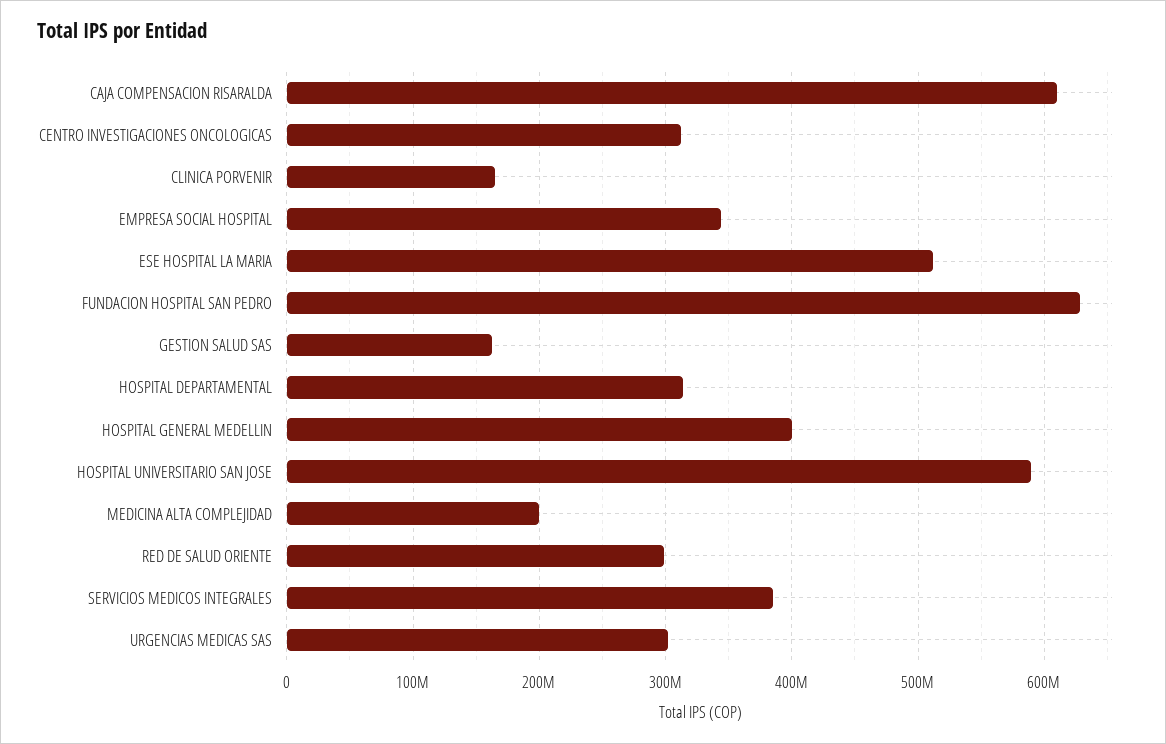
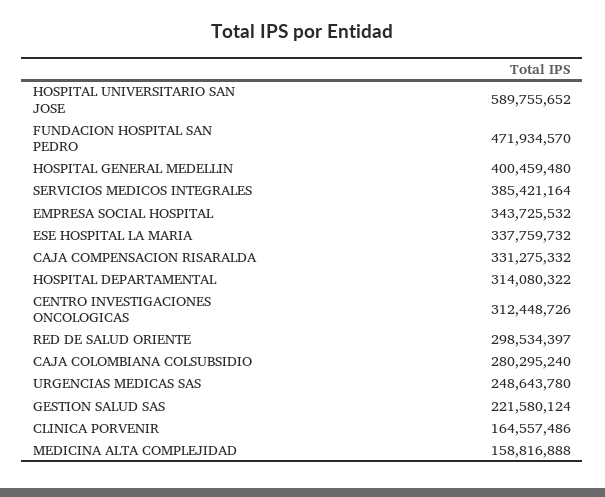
  {
-   "CAJA COMPENSACION RISARALDA": 610000000,
+   "CAJA COMPENSACION RISARALDA": 331275332,
    "CENTRO INVESTIGACIONES ONCOLOGICAS": 312448726,
    "CLINICA PORVENIR": 164557486,
    "EMPRESA SOCIAL HOSPITAL": 343725532,
-   "ESE HOSPITAL LA MARIA": 510000000,
+   "ESE HOSPITAL LA MARIA": 337759732,
-   "FUNDACION HOSPITAL SAN PEDRO": 630000000,
+   "FUNDACION HOSPITAL SAN PEDRO": 471934570,
-   "GESTION SALUD SAS": 160000000,
+   "GESTION SALUD SAS": 221580124,
    "HOSPITAL DEPARTAMENTAL": 314080322,
    "HOSPITAL GENERAL MEDELLIN": 400459480,
    "HOSPITAL UNIVERSITARIO SAN JOSE": 589755652,
-   "MEDICINA ALTA COMPLEJIDAD": 200000000,
+   "MEDICINA ALTA COMPLEJIDAD": 158816888,
    "RED DE SALUD ORIENTE": 298534397,
    "SERVICIOS MEDICOS INTEGRALES": 385421164,
-   "URGENCIAS MEDICAS SAS": 300000000
+   "URGENCIAS MEDICAS SAS": 248643780,
+   "CAJA COLOMBIANA COLSUBSIDIO": 280295240
  }

